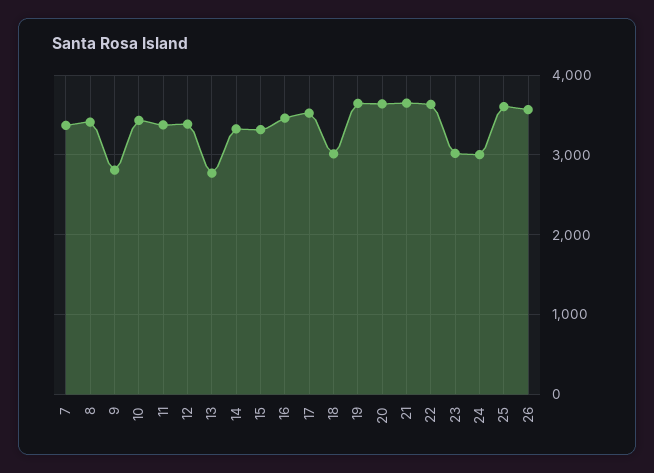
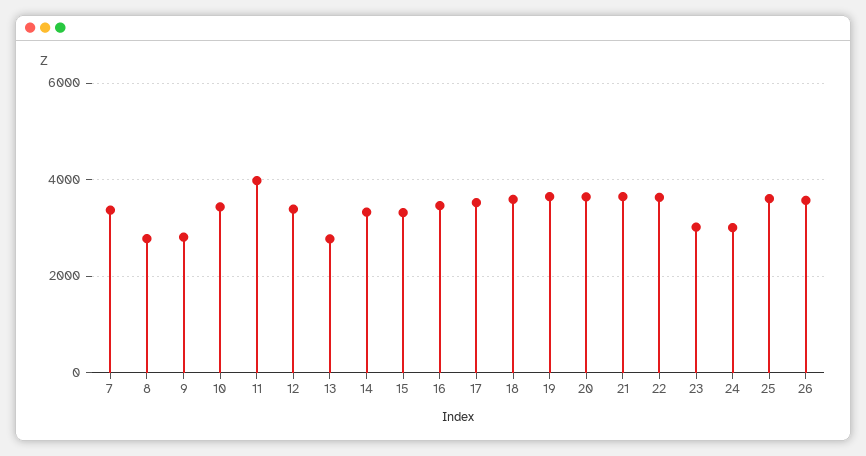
  {
    "7": 3400,
-   "8": 3400,
+   "8": 2800,
    "9": 2800,
    "10": 3400,
-   "11": 3400,
+   "11": 4000,
    "12": 3400,
    "13": 2800,
    "14": 3300,
    "15": 3300,
    "16": 3500,
    "17": 3500,
-   "18": 3000,
+   "18": 3600,
    "19": 3600,
    "20": 3600,
    "21": 3700,
    "22": 3600,
    "23": 3000,
    "24": 3000,
    "25": 3600,
    "26": 3600
  }

